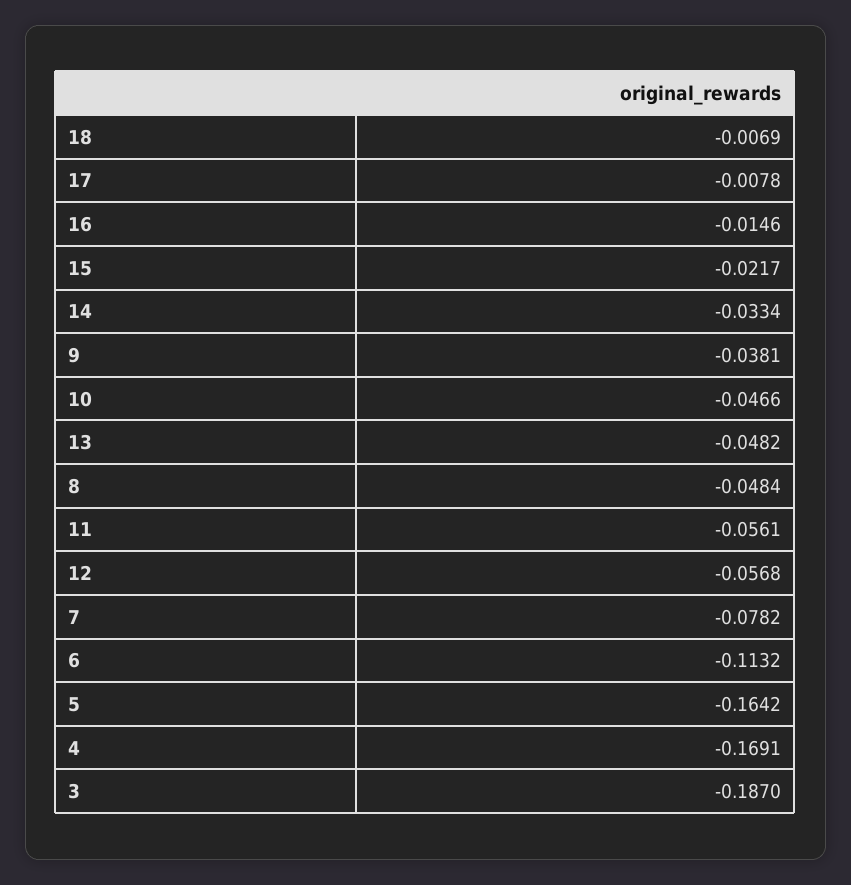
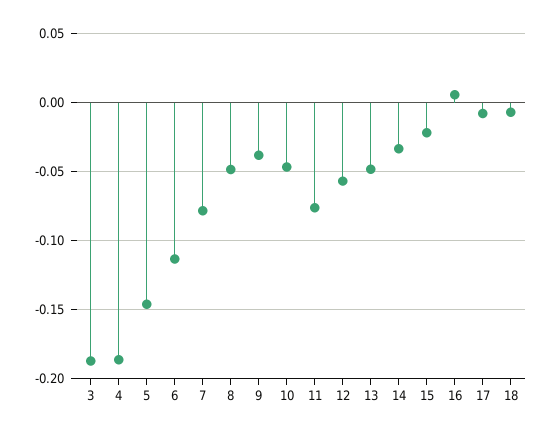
  {
    "18": -0.0069,
    "17": -0.0078,
-   "16": -0.0146,
+   "16": 0.005,
    "15": -0.0217,
    "14": -0.0334,
    "9": -0.0381,
    "10": -0.0466,
    "13": -0.0482,
    "8": -0.0484,
-   "11": -0.0561,
+   "11": -0.075,
    "12": -0.0568,
    "7": -0.0782,
    "6": -0.1132,
-   "5": -0.1642,
+   "5": -0.145,
-   "4": -0.1691,
+   "4": -0.185,
    "3": -0.187
  }

